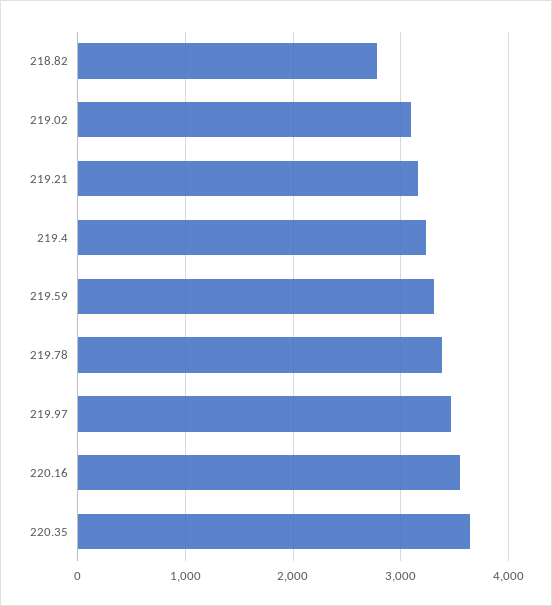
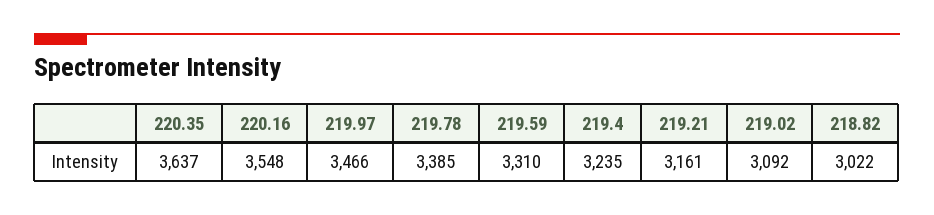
  {
-   "218.82": 2800,
+   "218.82": 3022,
    "219.02": 3092,
    "219.21": 3161,
    "219.4": 3235,
    "219.59": 3310,
    "219.78": 3385,
    "219.97": 3466,
    "220.16": 3548,
    "220.35": 3637
  }

